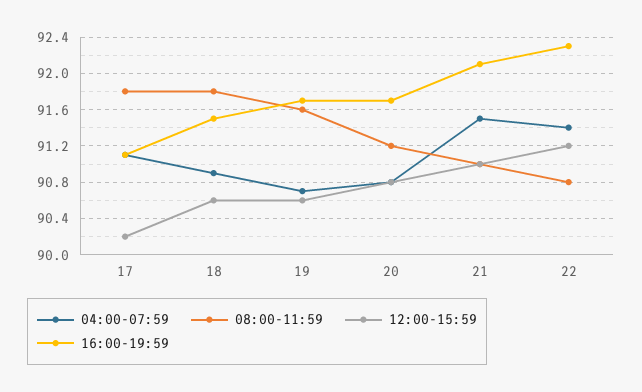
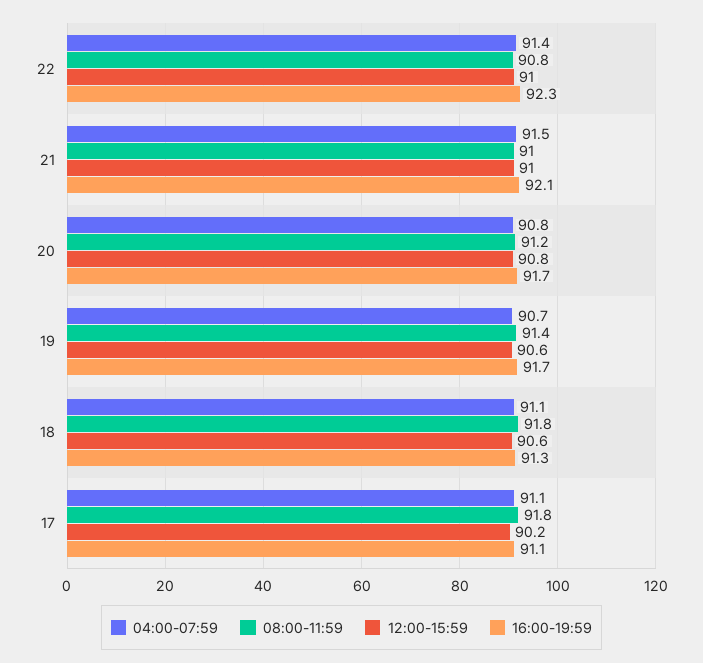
  {
    "04:00-07:59": {
      "17": 91.1,
-     "18": 90.9,
+     "18": 91.1,
      "19": 90.7,
      "20": 90.8,
      "21": 91.5,
      "22": 91.4
    },
    "08:00-11:59": {
      "17": 91.8,
      "18": 91.8,
-     "19": 91.6,
+     "19": 91.4,
      "20": 91.2,
      "21": 91,
      "22": 90.8
    },
    "12:00-15:59": {
      "17": 90.2,
      "18": 90.6,
      "19": 90.6,
      "20": 90.8,
      "21": 91,
-     "22": 91.2
+     "22": 91
    },
    "16:00-19:59": {
      "17": 91.1,
-     "18": 91.5,
+     "18": 91.3,
      "19": 91.7,
      "20": 91.7,
      "21": 92.1,
      "22": 92.3
    }
  }

